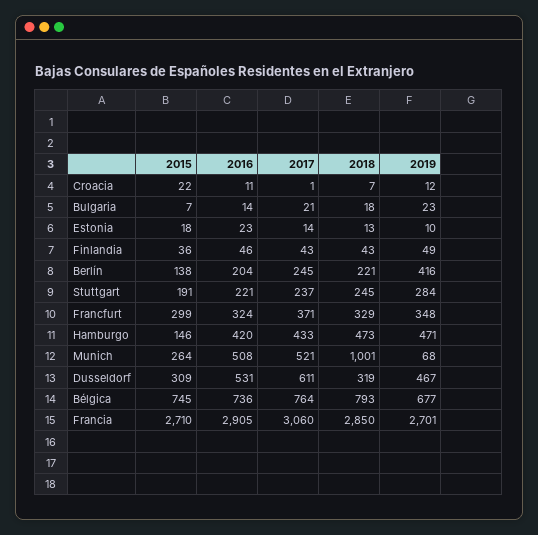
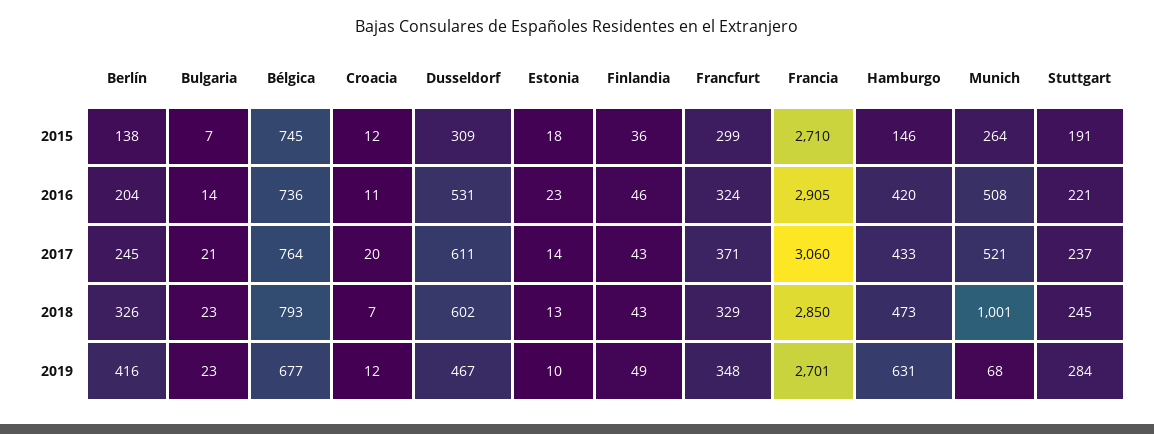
  {
    "2015": {
-     "Croacia": 22,
+     "Croacia": 12,
      "Bulgaria": 7,
      "Estonia": 18,
      "Finlandia": 36,
      "Berlín": 138,
      "Stuttgart": 191,
      "Francfurt": 299,
      "Hamburgo": 146,
      "Munich": 264,
      "Dusseldorf": 309,
      "Bélgica": 745,
      "Francia": 2710
    },
    "2016": {
      "Croacia": 11,
      "Bulgaria": 14,
      "Estonia": 23,
      "Finlandia": 46,
      "Berlín": 204,
      "Stuttgart": 221,
      "Francfurt": 324,
      "Hamburgo": 420,
      "Munich": 508,
      "Dusseldorf": 531,
      "Bélgica": 736,
      "Francia": 2905
    },
    "2017": {
-     "Croacia": 1,
+     "Croacia": 20,
      "Bulgaria": 21,
      "Estonia": 14,
      "Finlandia": 43,
      "Berlín": 245,
      "Stuttgart": 237,
      "Francfurt": 371,
      "Hamburgo": 433,
      "Munich": 521,
      "Dusseldorf": 611,
      "Bélgica": 764,
      "Francia": 3060
    },
    "2018": {
      "Croacia": 7,
-     "Bulgaria": 18,
+     "Bulgaria": 23,
      "Estonia": 13,
      "Finlandia": 43,
-     "Berlín": 221,
+     "Berlín": 326,
      "Stuttgart": 245,
      "Francfurt": 329,
      "Hamburgo": 473,
      "Munich": 1001,
-     "Dusseldorf": 319,
+     "Dusseldorf": 602,
      "Bélgica": 793,
      "Francia": 2850
    },
    "2019": {
      "Croacia": 12,
      "Bulgaria": 23,
      "Estonia": 10,
      "Finlandia": 49,
      "Berlín": 416,
      "Stuttgart": 284,
      "Francfurt": 348,
-     "Hamburgo": 471,
+     "Hamburgo": 631,
      "Munich": 68,
      "Dusseldorf": 467,
      "Bélgica": 677,
      "Francia": 2701
    }
  }

